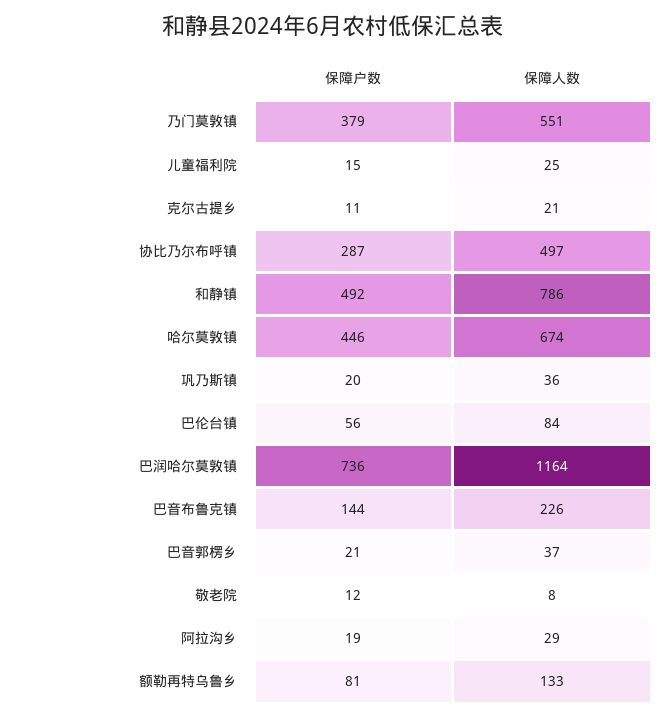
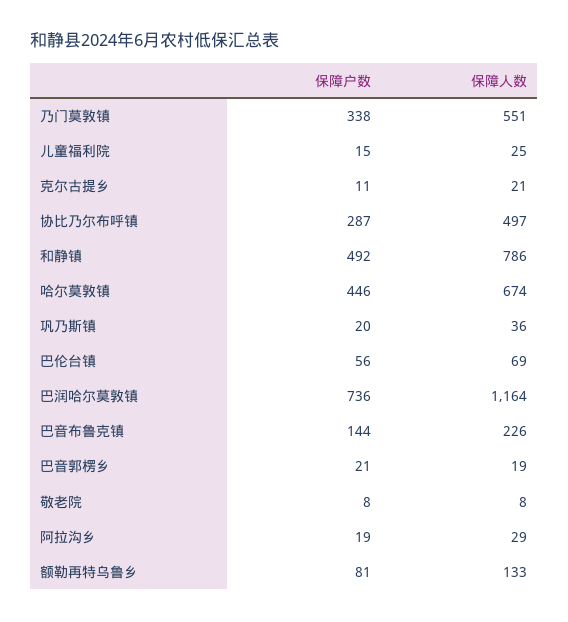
  {
    "保障户数": {
-     "乃门莫敦镇": 379,
+     "乃门莫敦镇": 338,
      "儿童福利院": 15,
      "克尔古提乡": 11,
      "协比乃尔布呼镇": 287,
      "和静镇": 492,
      "哈尔莫敦镇": 446,
      "巩乃斯镇": 20,
      "巴伦台镇": 56,
      "巴润哈尔莫敦镇": 736,
      "巴音布鲁克镇": 144,
      "巴音郭楞乡": 21,
-     "敬老院": 12,
+     "敬老院": 8,
      "阿拉沟乡": 19,
      "额勒再特乌鲁乡": 81
    },
    "保障人数": {
      "乃门莫敦镇": 551,
      "儿童福利院": 25,
      "克尔古提乡": 21,
      "协比乃尔布呼镇": 497,
      "和静镇": 786,
      "哈尔莫敦镇": 674,
      "巩乃斯镇": 36,
-     "巴伦台镇": 84,
+     "巴伦台镇": 69,
      "巴润哈尔莫敦镇": 1164,
      "巴音布鲁克镇": 226,
-     "巴音郭楞乡": 37,
+     "巴音郭楞乡": 19,
      "敬老院": 8,
      "阿拉沟乡": 29,
      "额勒再特乌鲁乡": 133
    }
  }

